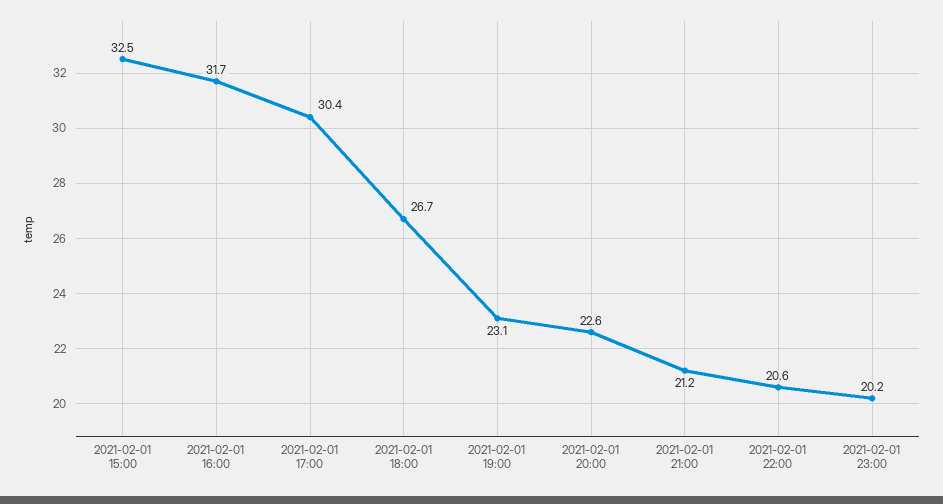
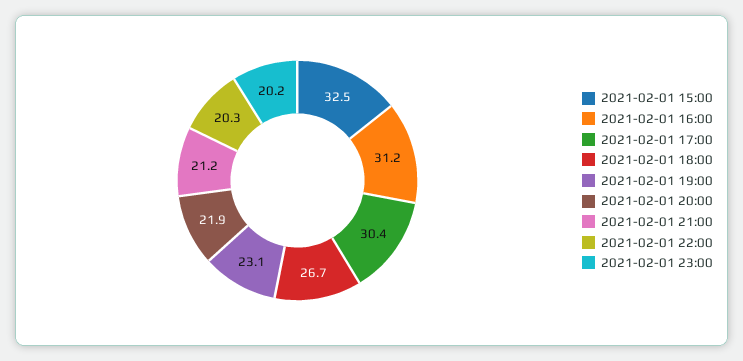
  {
    "2021-02-01 15:00": 32.5,
-   "2021-02-01 16:00": 31.7,
+   "2021-02-01 16:00": 31.2,
    "2021-02-01 17:00": 30.4,
    "2021-02-01 18:00": 26.7,
    "2021-02-01 19:00": 23.1,
-   "2021-02-01 20:00": 22.6,
+   "2021-02-01 20:00": 21.9,
    "2021-02-01 21:00": 21.2,
-   "2021-02-01 22:00": 20.6,
+   "2021-02-01 22:00": 20.3,
    "2021-02-01 23:00": 20.2
  }

